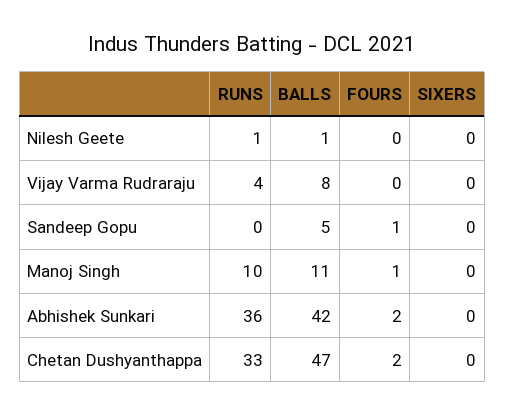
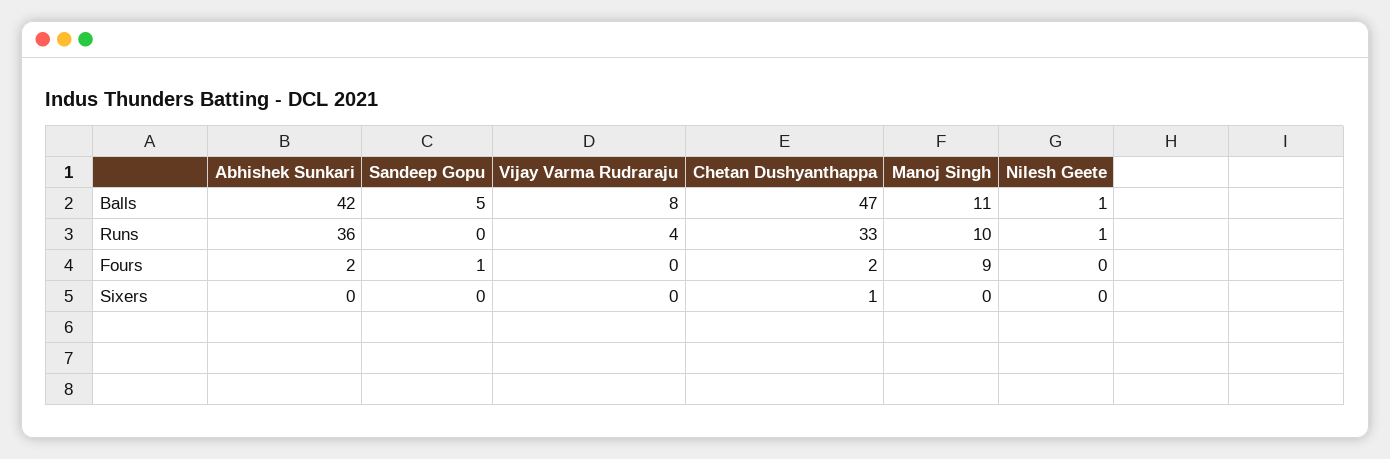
  {
    "RUNS": {
      "Nilesh Geete": 1,
      "Vijay Varma Rudraraju": 4,
      "Sandeep Gopu": 0,
      "Manoj Singh": 10,
      "Abhishek Sunkari": 36,
      "Chetan Dushyanthappa": 33
    },
    "BALLS": {
      "Nilesh Geete": 1,
      "Vijay Varma Rudraraju": 8,
      "Sandeep Gopu": 5,
      "Manoj Singh": 11,
      "Abhishek Sunkari": 42,
      "Chetan Dushyanthappa": 47
    },
    "FOURS": {
      "Nilesh Geete": 0,
      "Vijay Varma Rudraraju": 0,
      "Sandeep Gopu": 1,
-     "Manoj Singh": 1,
+     "Manoj Singh": 9,
      "Abhishek Sunkari": 2,
      "Chetan Dushyanthappa": 2
    },
    "SIXERS": {
      "Nilesh Geete": 0,
      "Vijay Varma Rudraraju": 0,
      "Sandeep Gopu": 0,
      "Manoj Singh": 0,
      "Abhishek Sunkari": 0,
-     "Chetan Dushyanthappa": 0
+     "Chetan Dushyanthappa": 1
    }
  }

